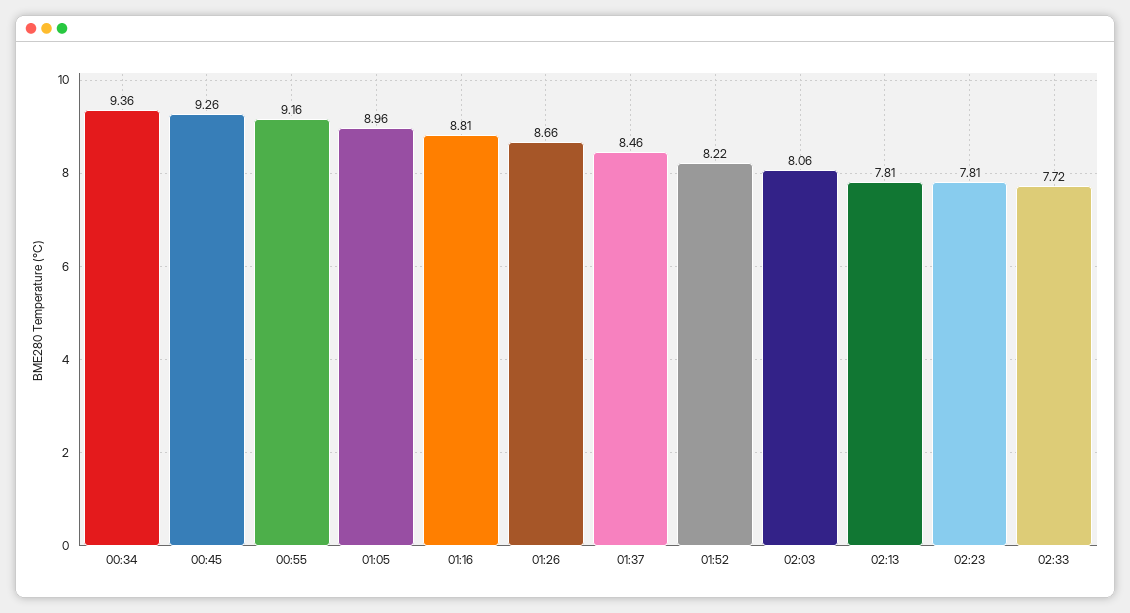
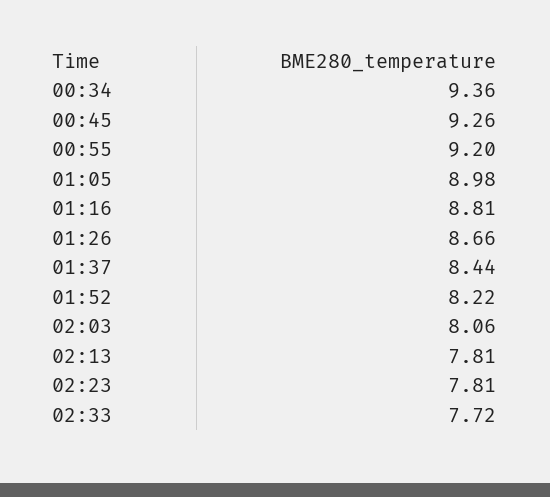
  {
    "00:34": 9.36,
    "00:45": 9.26,
-   "00:55": 9.16,
+   "00:55": 9.2,
-   "01:05": 8.96,
+   "01:05": 8.98,
    "01:16": 8.81,
    "01:26": 8.66,
-   "01:37": 8.46,
+   "01:37": 8.44,
    "01:52": 8.22,
    "02:03": 8.06,
    "02:13": 7.81,
    "02:23": 7.81,
    "02:33": 7.72
  }

